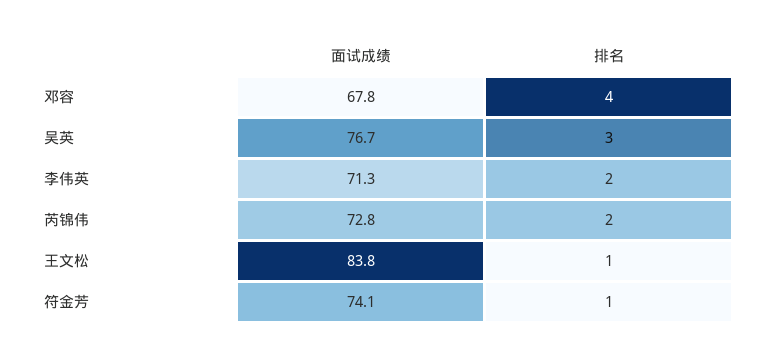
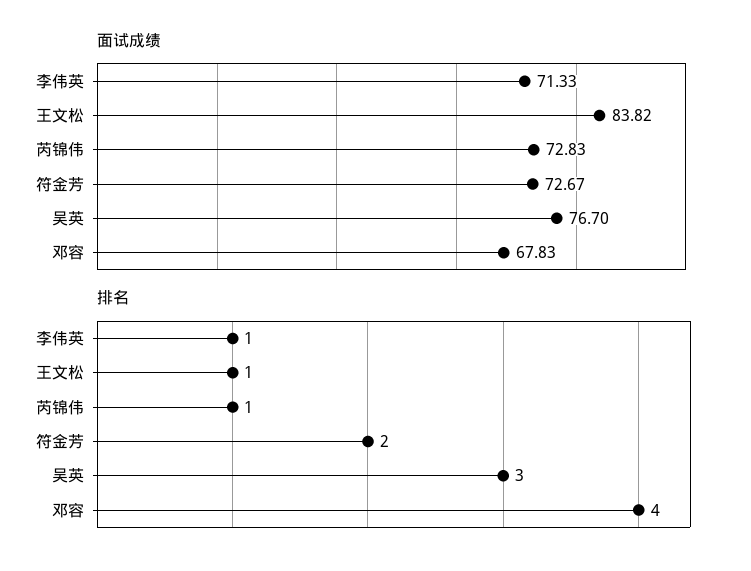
  {
    "面试成绩": {
      "邓容": 67.83,
      "吴英": 76.7,
      "李伟英": 71.33,
      "芮锦伟": 72.83,
      "王文松": 83.82,
-     "符金芳": 74.1
+     "符金芳": 72.67
    },
    "排名": {
      "邓容": 4,
      "吴英": 3,
-     "李伟英": 2,
+     "李伟英": 1,
-     "芮锦伟": 2,
+     "芮锦伟": 1,
      "王文松": 1,
-     "符金芳": 1
+     "符金芳": 2
    }
  }

